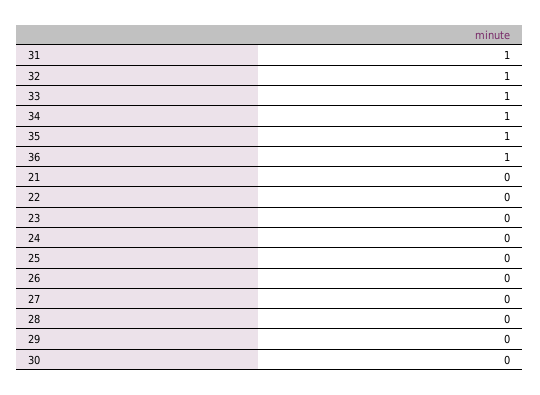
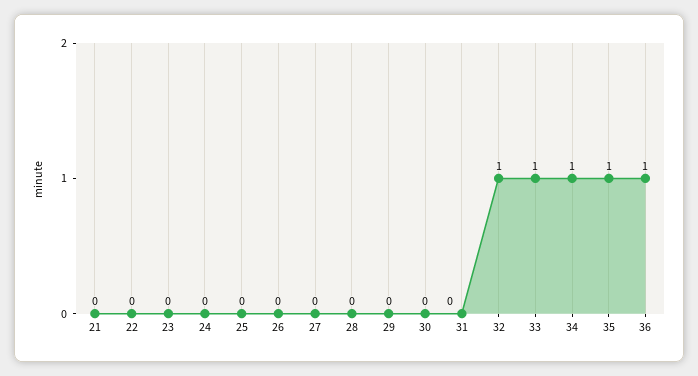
  {
-   "31": 1,
+   "31": 0,
    "32": 1,
    "33": 1,
    "34": 1,
    "35": 1,
    "36": 1,
    "21": 0,
    "22": 0,
    "23": 0,
    "24": 0,
    "25": 0,
    "26": 0,
    "27": 0,
    "28": 0,
    "29": 0,
    "30": 0
  }

